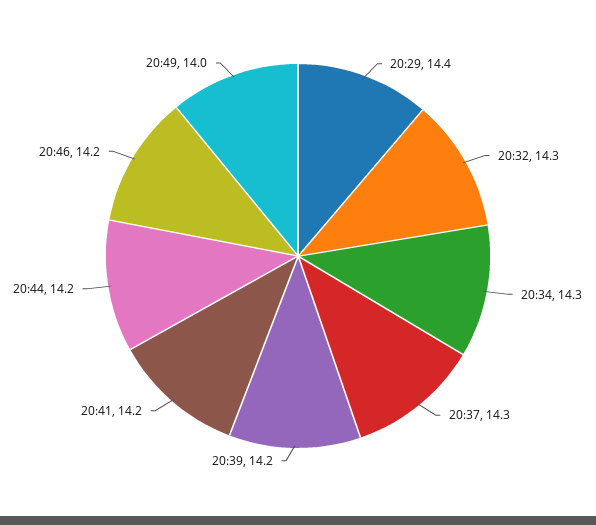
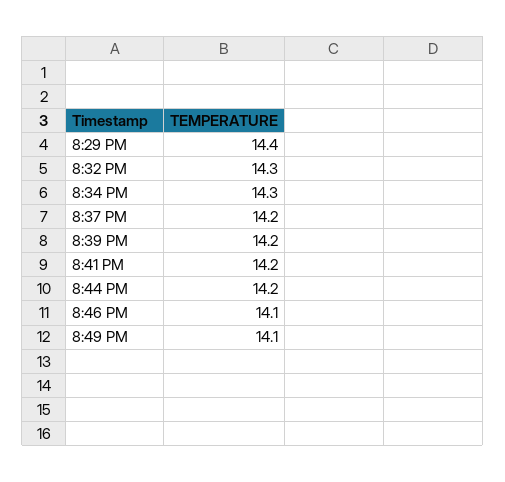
  {
    "20:29": 14.4,
    "20:32": 14.3,
    "20:34": 14.3,
-   "20:37": 14.3,
+   "20:37": 14.2,
    "20:39": 14.2,
    "20:41": 14.2,
    "20:44": 14.2,
-   "20:46": 14.2,
+   "20:46": 14.1,
-   "20:49": 14
+   "20:49": 14.1
  }

